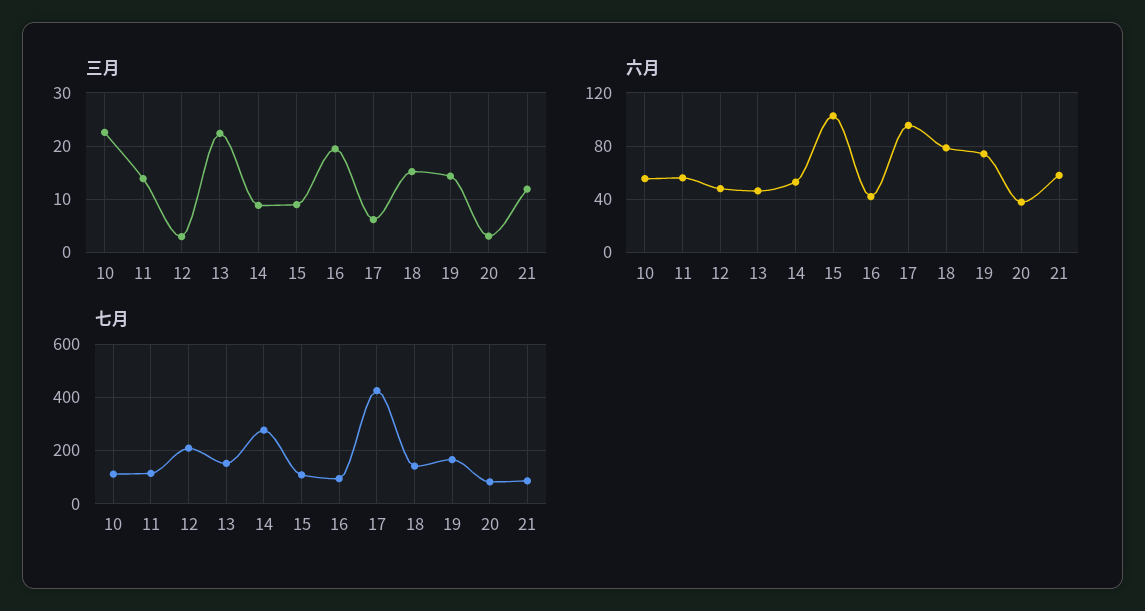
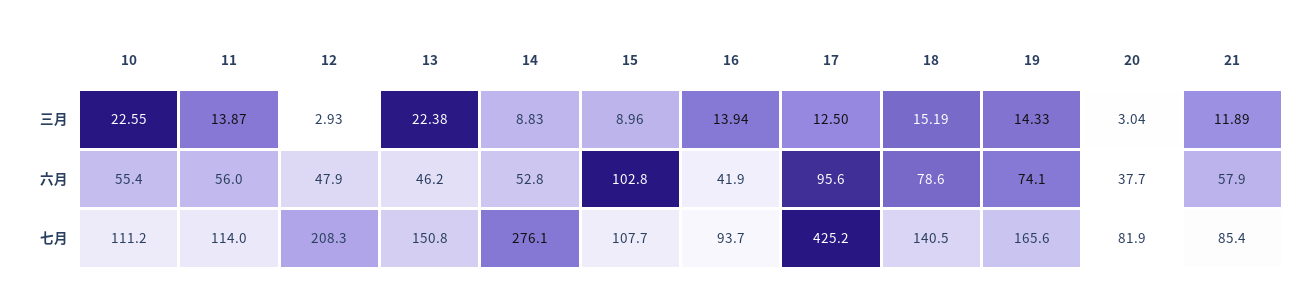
  {
    "三月": {
      "10": 22.55,
      "11": 13.87,
      "12": 2.93,
      "13": 22.38,
      "14": 8.83,
      "15": 8.96,
-     "16": 20,
+     "16": 13.94,
-     "17": 6,
+     "17": 12.5,
      "18": 15.19,
      "19": 14.33,
      "20": 3.04,
      "21": 11.89
    },
    "六月": {
      "10": 55.4,
      "11": 56,
      "12": 47.9,
      "13": 46.2,
      "14": 52.8,
      "15": 102.8,
      "16": 41.9,
      "17": 95.6,
      "18": 78.6,
      "19": 74.1,
      "20": 37.7,
      "21": 57.9
    },
    "七月": {
      "10": 111.2,
      "11": 114,
      "12": 208.3,
      "13": 150.8,
      "14": 276.1,
      "15": 107.7,
      "16": 93.7,
      "17": 425.2,
      "18": 140.5,
      "19": 165.6,
      "20": 81.9,
      "21": 85.4
    }
  }

